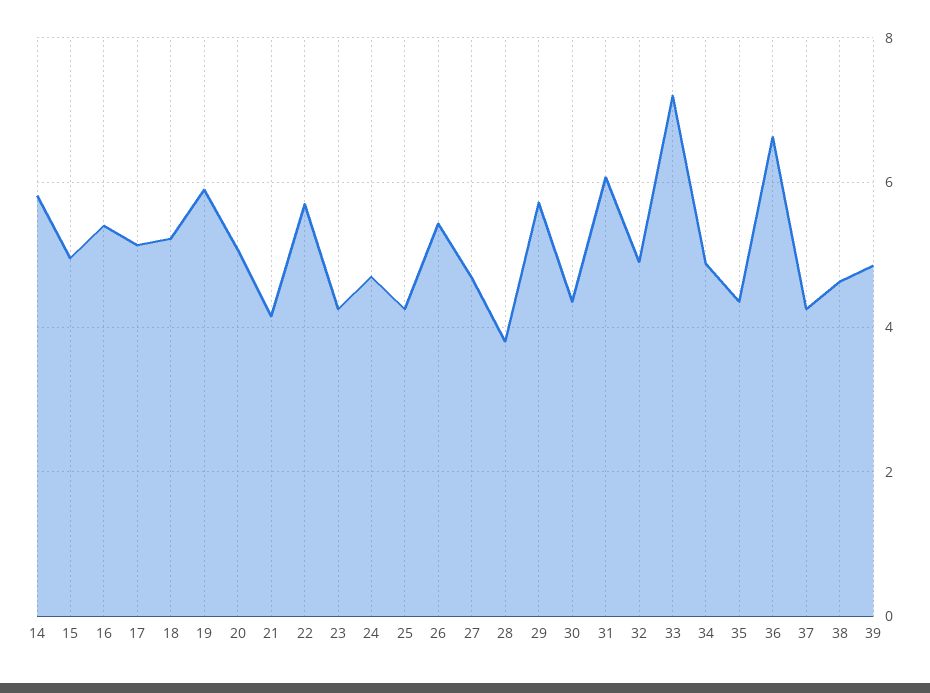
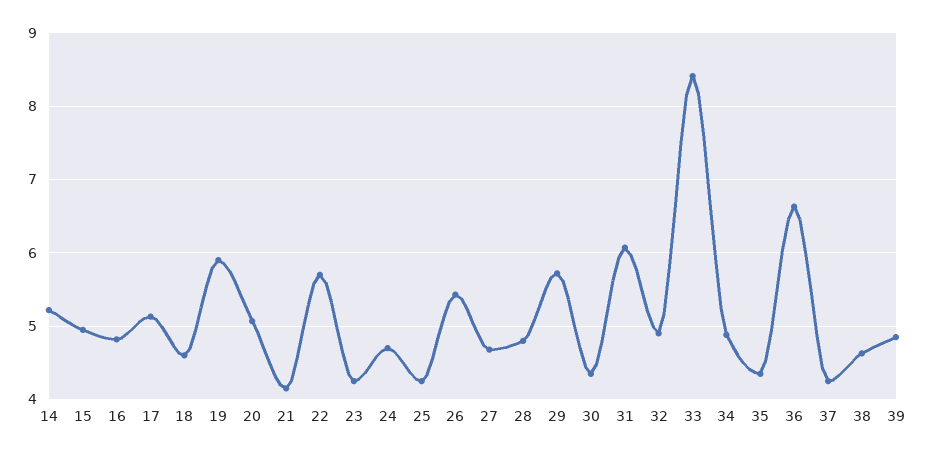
  {
-   "14": 5.8,
+   "14": 5.2,
    "15": 5,
-   "16": 5.4,
+   "16": 4.8,
    "17": 5.1,
-   "18": 5.2,
+   "18": 4.6,
    "19": 5.9,
    "20": 5.1,
    "21": 4.2,
    "22": 5.7,
    "23": 4.3,
    "24": 4.7,
    "25": 4.3,
    "26": 5.4,
    "27": 4.7,
-   "28": 3.8,
+   "28": 4.8,
    "29": 5.7,
    "30": 4.4,
    "31": 6.1,
    "32": 4.9,
-   "33": 7.2,
+   "33": 8.4,
    "34": 4.9,
    "35": 4.4,
    "36": 6.6,
    "37": 4.3,
    "38": 4.6,
    "39": 4.9
  }

